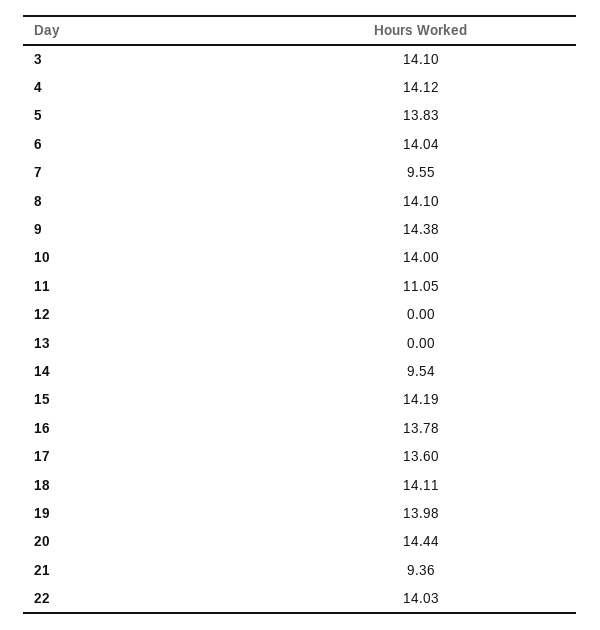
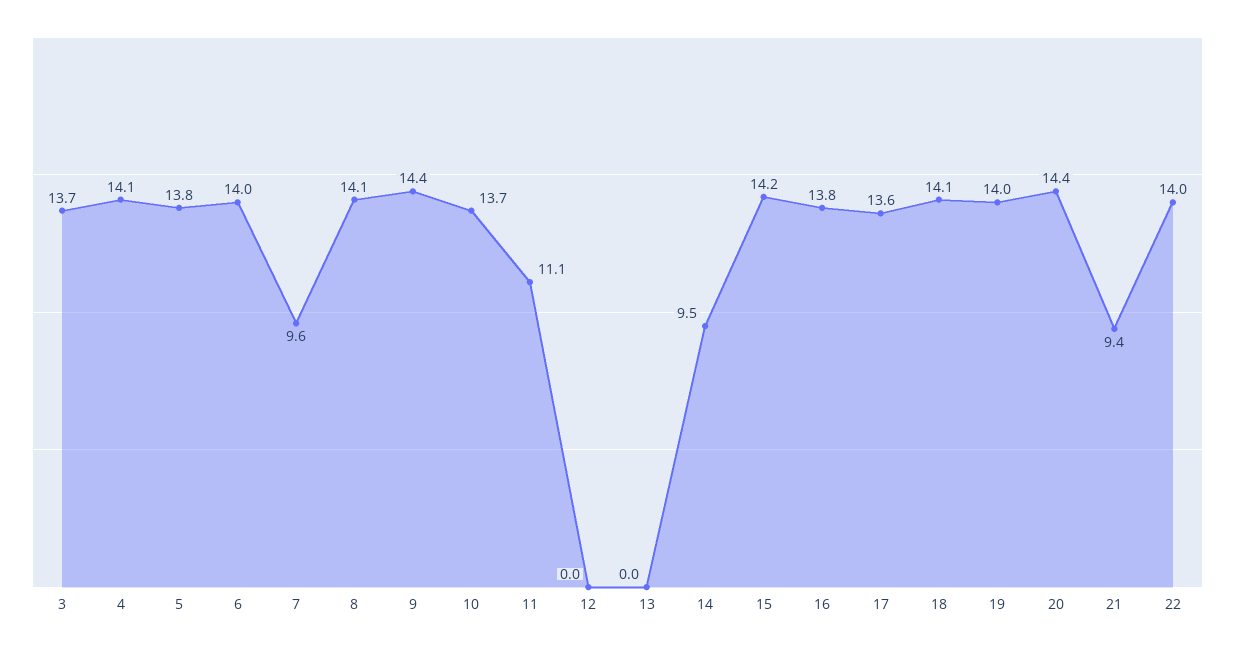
  {
-   "3": 14.1,
+   "3": 13.7,
    "4": 14.12,
    "5": 13.83,
    "6": 14.04,
    "7": 9.55,
    "8": 14.1,
    "9": 14.38,
-   "10": 14,
+   "10": 13.7,
    "11": 11.05,
    "12": 0,
    "13": 0,
    "14": 9.54,
    "15": 14.19,
    "16": 13.78,
    "17": 13.6,
    "18": 14.11,
    "19": 13.98,
    "20": 14.44,
    "21": 9.36,
    "22": 14.03
  }

